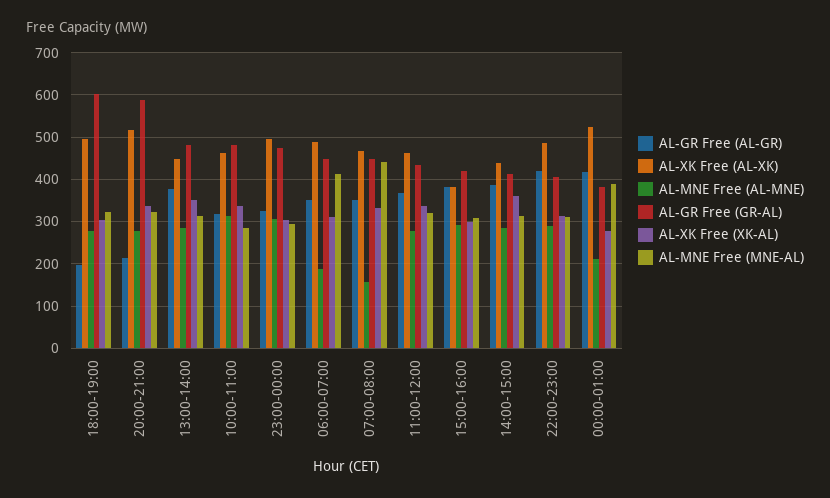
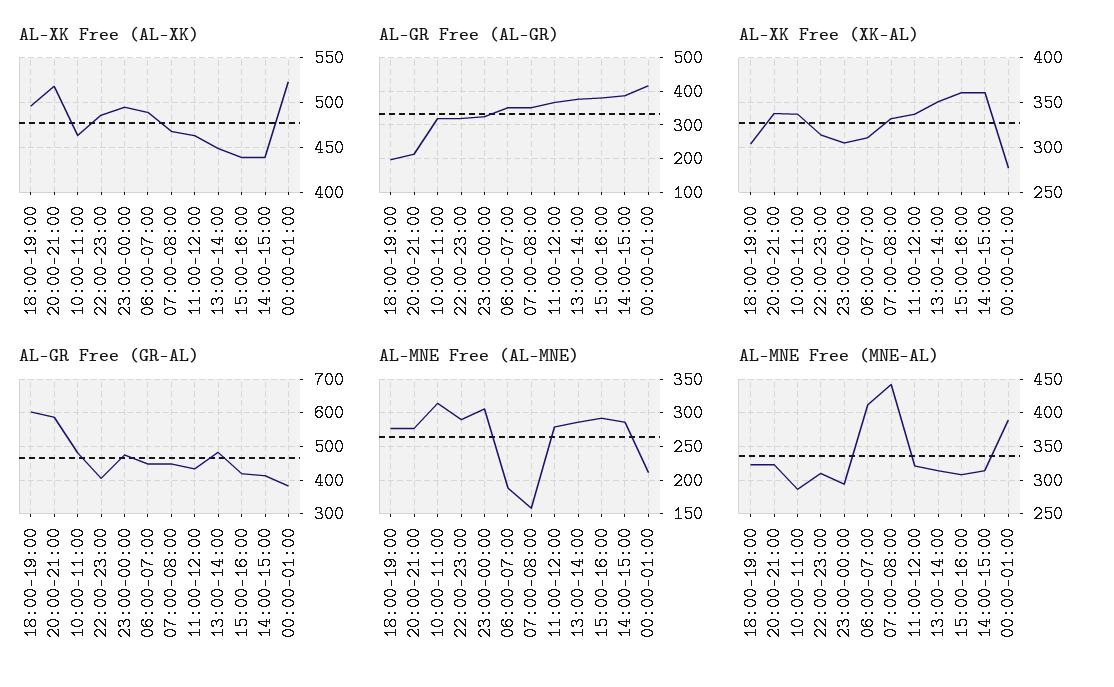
  {
    "AL-GR Free (AL-GR)": {
      "18:00-19:00": 200,
      "20:00-21:00": 220,
      "13:00-14:00": 380,
      "10:00-11:00": 320,
      "23:00-00:00": 320,
      "06:00-07:00": 360,
      "07:00-08:00": 360,
      "11:00-12:00": 360,
      "15:00-16:00": 380,
      "14:00-15:00": 380,
-     "22:00-23:00": 420,
+     "22:00-23:00": 320,
      "00:00-01:00": 420
    },
    "AL-XK Free (AL-XK)": {
      "18:00-19:00": 500,
      "20:00-21:00": 520,
      "13:00-14:00": 450,
      "10:00-11:00": 460,
      "23:00-00:00": 500,
      "06:00-07:00": 490,
      "07:00-08:00": 470,
      "11:00-12:00": 460,
-     "15:00-16:00": 380,
+     "15:00-16:00": 440,
      "14:00-15:00": 440,
      "22:00-23:00": 490,
      "00:00-01:00": 520
    },
    "AL-MNE Free (AL-MNE)": {
      "18:00-19:00": 280,
      "20:00-21:00": 280,
      "13:00-14:00": 290,
      "10:00-11:00": 310,
      "23:00-00:00": 310,
      "06:00-07:00": 190,
      "07:00-08:00": 160,
      "11:00-12:00": 280,
      "15:00-16:00": 290,
      "14:00-15:00": 290,
      "22:00-23:00": 290,
      "00:00-01:00": 210
    },
    "AL-GR Free (GR-AL)": {
      "18:00-19:00": 600,
      "20:00-21:00": 580,
      "13:00-14:00": 480,
      "10:00-11:00": 480,
      "23:00-00:00": 480,
      "06:00-07:00": 440,
      "07:00-08:00": 440,
      "11:00-12:00": 440,
      "15:00-16:00": 420,
      "14:00-15:00": 420,
      "22:00-23:00": 400,
      "00:00-01:00": 380
    },
    "AL-XK Free (XK-AL)": {
      "18:00-19:00": 300,
      "20:00-21:00": 340,
      "13:00-14:00": 350,
      "10:00-11:00": 340,
      "23:00-00:00": 310,
      "06:00-07:00": 310,
      "07:00-08:00": 330,
      "11:00-12:00": 340,
-     "15:00-16:00": 300,
+     "15:00-16:00": 360,
      "14:00-15:00": 360,
      "22:00-23:00": 310,
      "00:00-01:00": 280
    },
    "AL-MNE Free (MNE-AL)": {
      "18:00-19:00": 320,
      "20:00-21:00": 320,
      "13:00-14:00": 310,
      "10:00-11:00": 290,
      "23:00-00:00": 290,
      "06:00-07:00": 410,
      "07:00-08:00": 440,
      "11:00-12:00": 320,
      "15:00-16:00": 310,
      "14:00-15:00": 310,
      "22:00-23:00": 310,
      "00:00-01:00": 390
    }
  }

